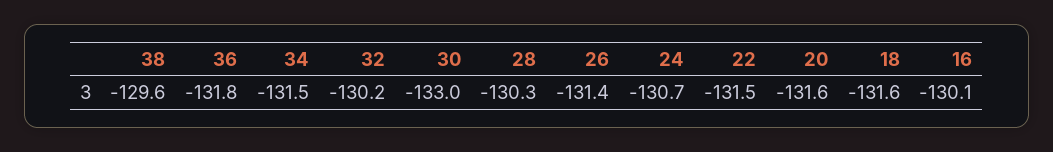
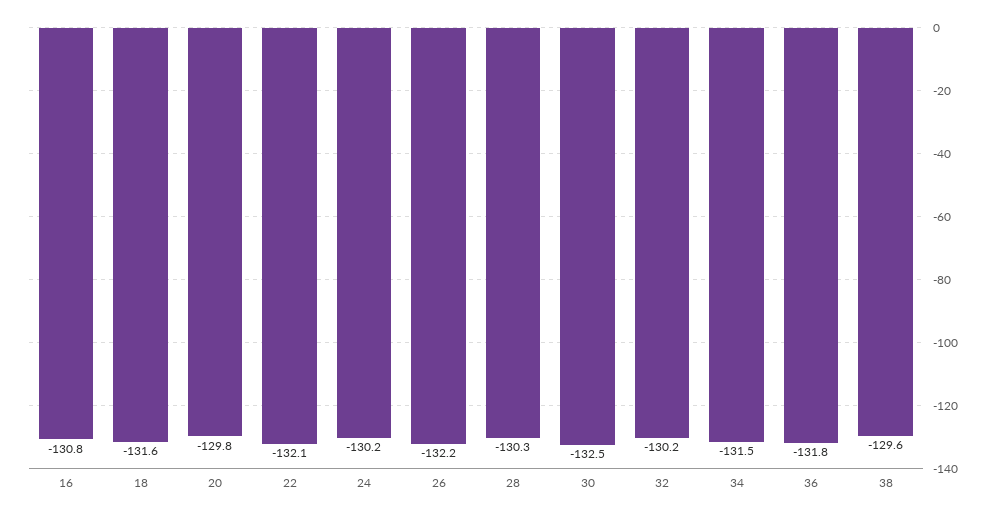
  {
    "38": -129.6,
    "36": -131.8,
    "34": -131.5,
    "32": -130.2,
-   "30": -133,
+   "30": -132.5,
    "28": -130.3,
-   "26": -131.4,
+   "26": -132.2,
-   "24": -130.7,
+   "24": -130.2,
-   "22": -131.5,
+   "22": -132.1,
-   "20": -131.6,
+   "20": -129.8,
    "18": -131.6,
-   "16": -130.1
+   "16": -130.8
  }

